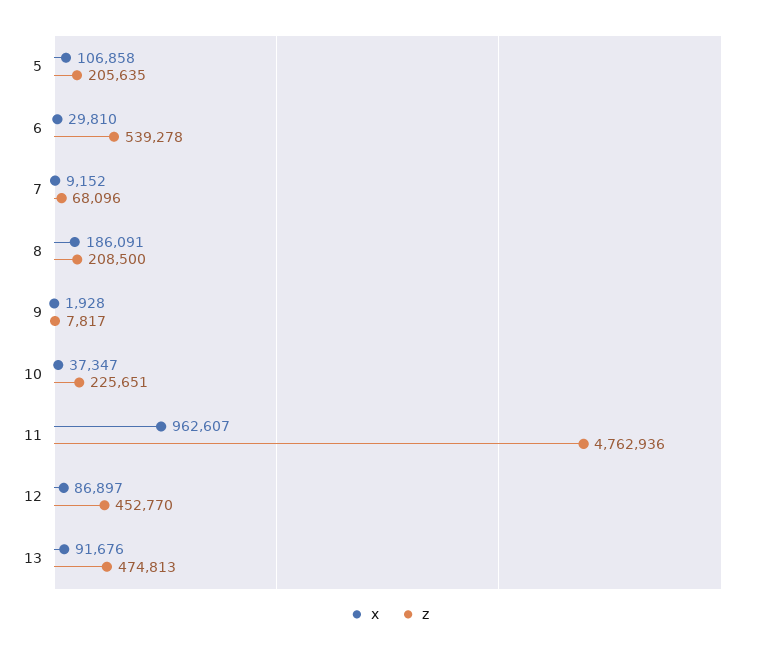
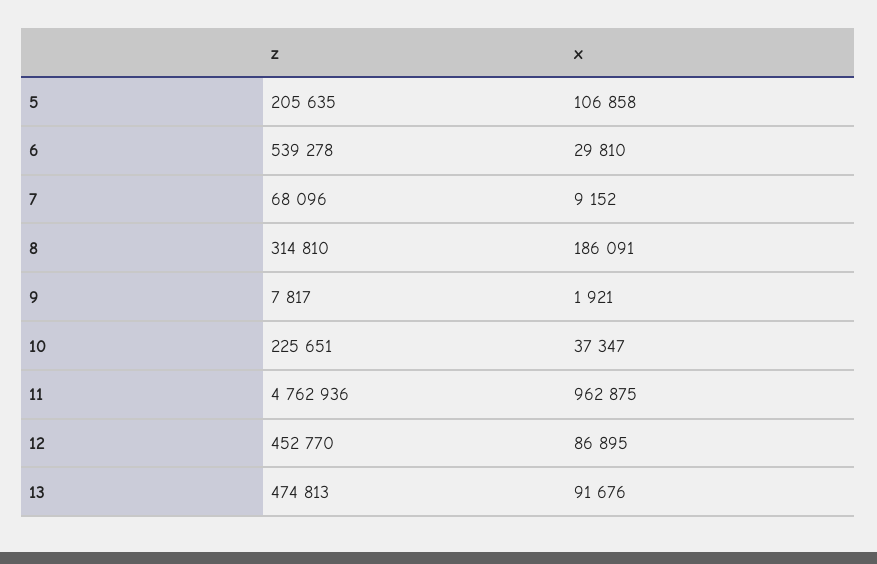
  {
    "x": {
      "5": 106858,
      "6": 29810,
      "7": 9152,
      "8": 186091,
-     "9": 1928,
+     "9": 1921,
      "10": 37347,
-     "11": 962607,
+     "11": 962875,
-     "12": 86897,
+     "12": 86895,
      "13": 91676
    },
    "z": {
      "5": 205635,
      "6": 539278,
      "7": 68096,
-     "8": 208500,
+     "8": 314810,
      "9": 7817,
      "10": 225651,
      "11": 4762936,
      "12": 452770,
      "13": 474813
    }
  }

